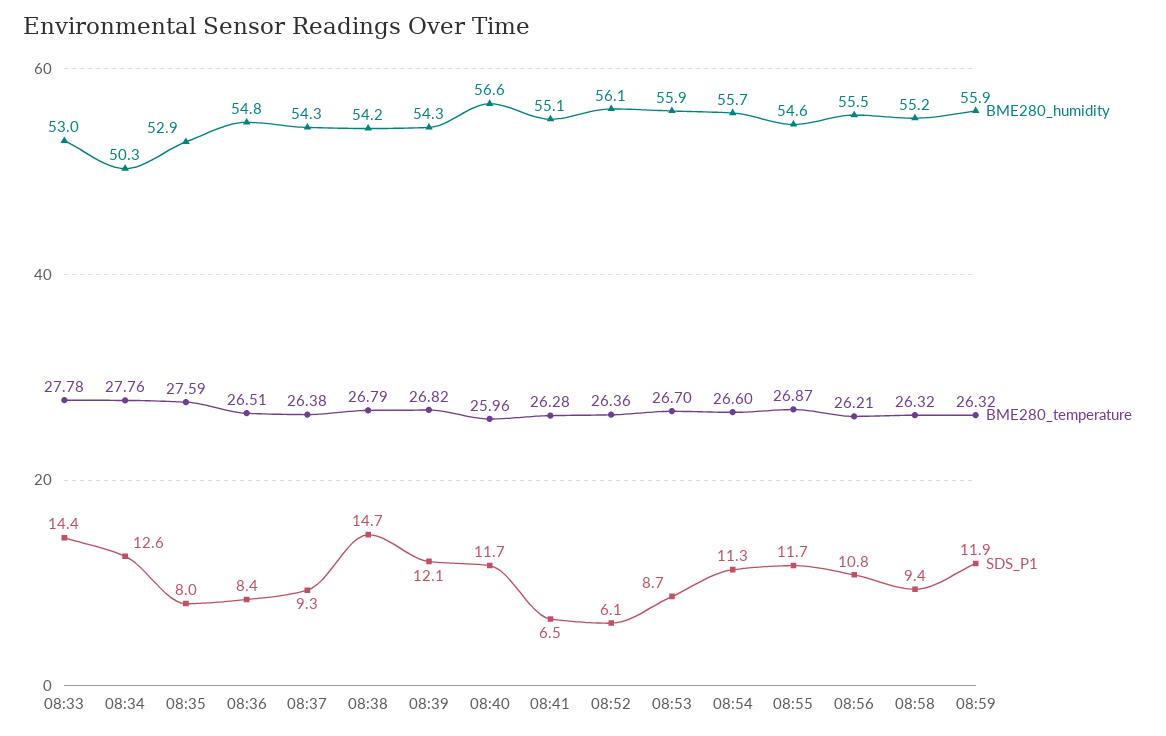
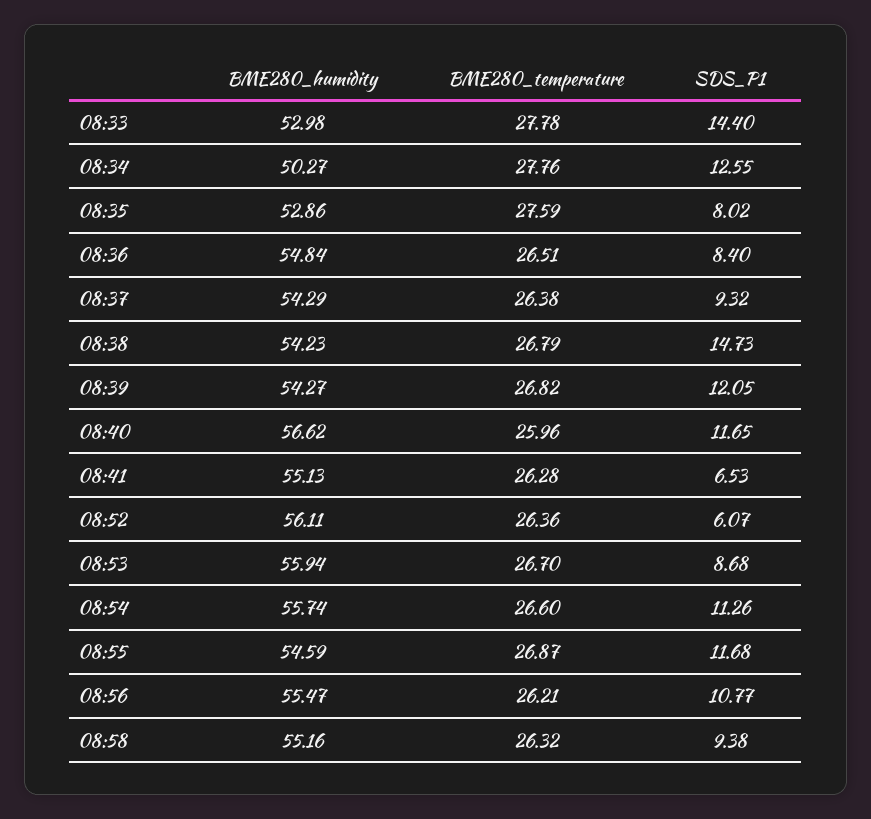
  {
    "BME280_humidity": {
      "08:33": 52.98,
      "08:34": 50.27,
      "08:35": 52.86,
      "08:36": 54.84,
      "08:37": 54.29,
      "08:38": 54.23,
      "08:39": 54.27,
      "08:40": 56.62,
      "08:41": 55.13,
      "08:52": 56.11,
      "08:53": 55.94,
      "08:54": 55.74,
      "08:55": 54.59,
      "08:56": 55.47,
-     "08:58": 55.16,
+     "08:58": 55.16
-     "08:59": 55.9
    },
    "BME280_temperature": {
      "08:33": 27.78,
      "08:34": 27.76,
      "08:35": 27.59,
      "08:36": 26.51,
      "08:37": 26.38,
      "08:38": 26.79,
      "08:39": 26.82,
      "08:40": 25.96,
      "08:41": 26.28,
      "08:52": 26.36,
      "08:53": 26.7,
      "08:54": 26.6,
      "08:55": 26.87,
      "08:56": 26.21,
-     "08:58": 26.32,
+     "08:58": 26.32
-     "08:59": 26.32
    },
    "SDS_P1": {
      "08:33": 14.4,
      "08:34": 12.55,
      "08:35": 8.02,
      "08:36": 8.4,
      "08:37": 9.32,
      "08:38": 14.73,
      "08:39": 12.05,
      "08:40": 11.65,
      "08:41": 6.53,
      "08:52": 6.07,
      "08:53": 8.68,
      "08:54": 11.26,
      "08:55": 11.68,
      "08:56": 10.77,
-     "08:58": 9.38,
+     "08:58": 9.38
-     "08:59": 11.9
    }
  }

